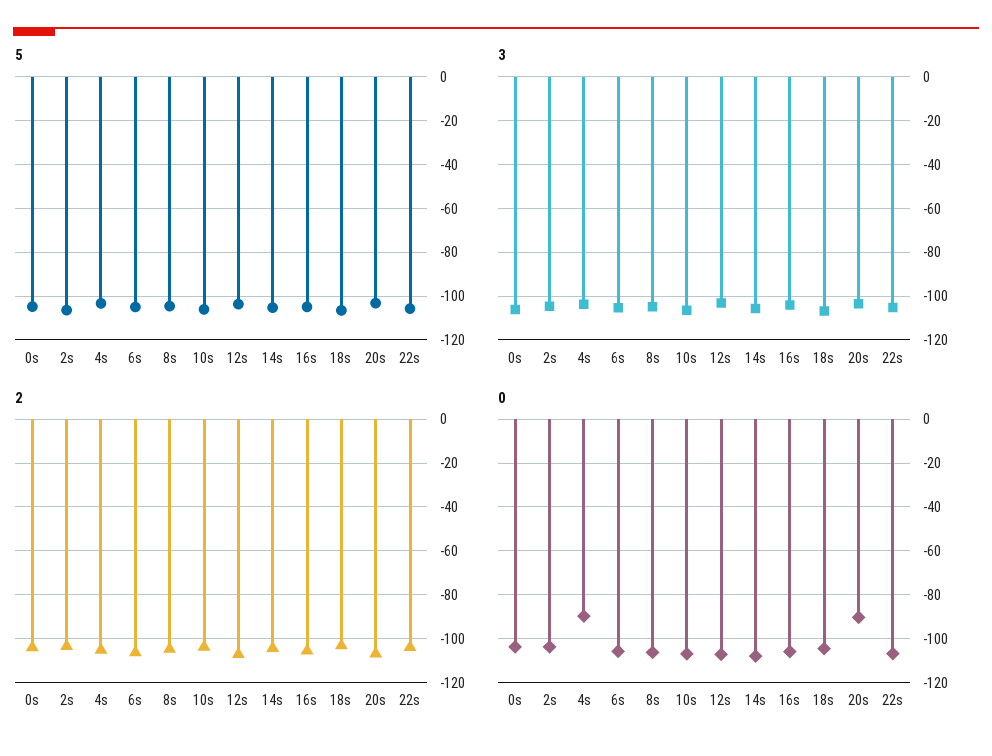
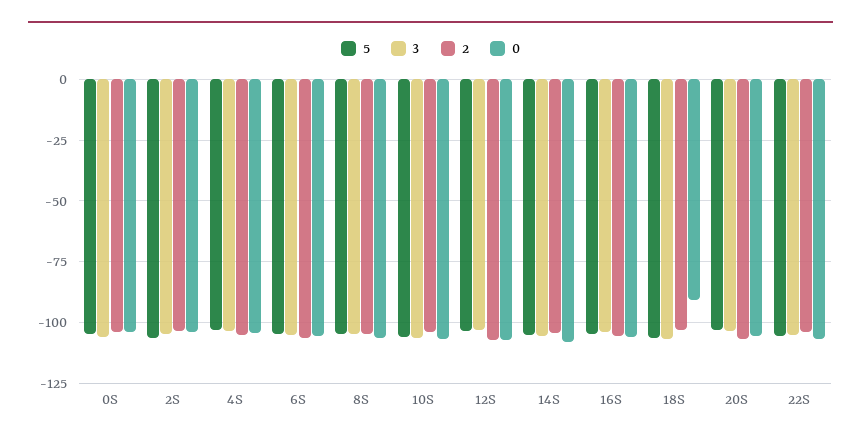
  {
    "5": {
      "0s": -105,
      "2s": -107.5,
      "4s": -102.5,
      "6s": -105,
      "8s": -105,
      "10s": -105,
      "12s": -102.5,
      "14s": -105,
      "16s": -105,
      "18s": -107.5,
      "20s": -102.5,
      "22s": -105
    },
    "3": {
      "0s": -105,
      "2s": -105,
      "4s": -102.5,
      "6s": -105,
      "8s": -105,
      "10s": -107.5,
      "12s": -102.5,
      "14s": -105,
      "16s": -105,
      "18s": -107.5,
      "20s": -102.5,
      "22s": -105
    },
    "2": {
      "0s": -105,
      "2s": -102.5,
      "4s": -105,
      "6s": -107.5,
      "8s": -105,
      "10s": -105,
      "12s": -107.5,
      "14s": -105,
      "16s": -105,
      "18s": -102.5,
      "20s": -107.5,
      "22s": -105
    },
    "0": {
      "0s": -105,
      "2s": -105,
-     "4s": -90,
+     "4s": -105,
      "6s": -105,
      "8s": -107.5,
      "10s": -107.5,
      "12s": -107.5,
      "14s": -107.5,
      "16s": -105,
-     "18s": -105,
+     "18s": -90,
-     "20s": -90,
+     "20s": -105,
      "22s": -107.5
    }
  }

